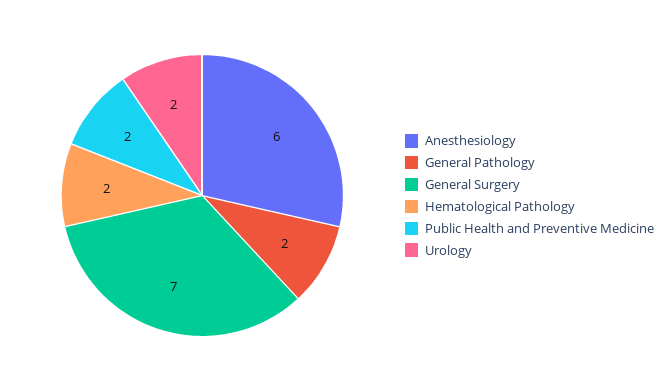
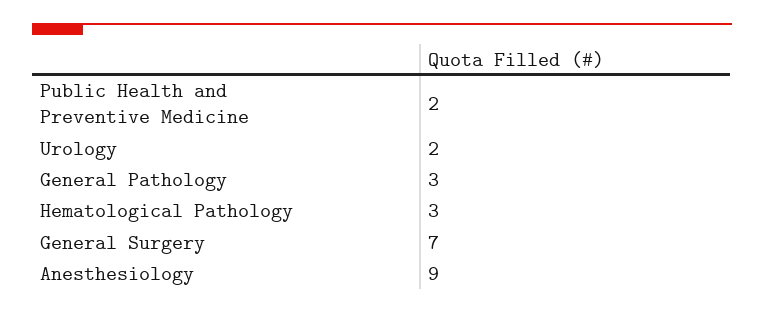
  {
-   "Anesthesiology": 6,
+   "Anesthesiology": 9,
-   "General Pathology": 2,
+   "General Pathology": 3,
    "General Surgery": 7,
-   "Hematological Pathology": 2,
+   "Hematological Pathology": 3,
    "Public Health and Preventive Medicine": 2,
    "Urology": 2
  }

